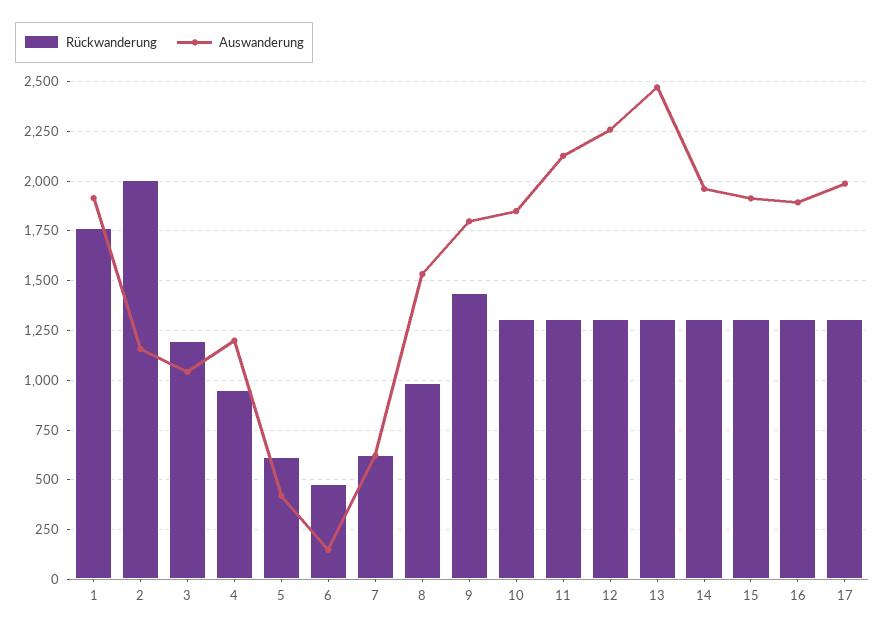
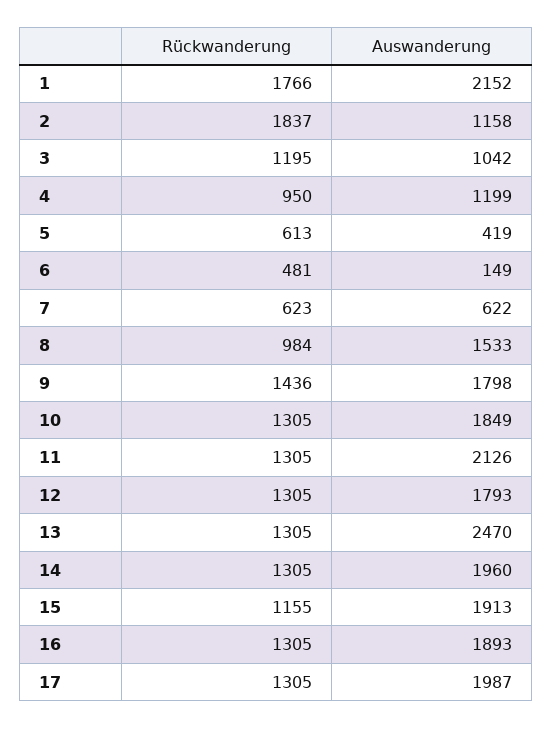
  {
    "Rückwanderung": {
      "1": 1766,
-     "2": 2000,
+     "2": 1837,
      "3": 1195,
      "4": 950,
      "5": 613,
      "6": 481,
      "7": 623,
      "8": 984,
      "9": 1436,
      "10": 1305,
      "11": 1305,
      "12": 1305,
      "13": 1305,
      "14": 1305,
-     "15": 1300,
+     "15": 1155,
      "16": 1305,
      "17": 1305
    },
    "Auswanderung": {
-     "1": 1900,
+     "1": 2152,
      "2": 1158,
      "3": 1042,
      "4": 1199,
      "5": 419,
      "6": 149,
      "7": 622,
      "8": 1533,
      "9": 1798,
      "10": 1849,
      "11": 2126,
-     "12": 2250,
+     "12": 1793,
      "13": 2470,
      "14": 1960,
      "15": 1913,
      "16": 1893,
      "17": 1987
    }
  }

